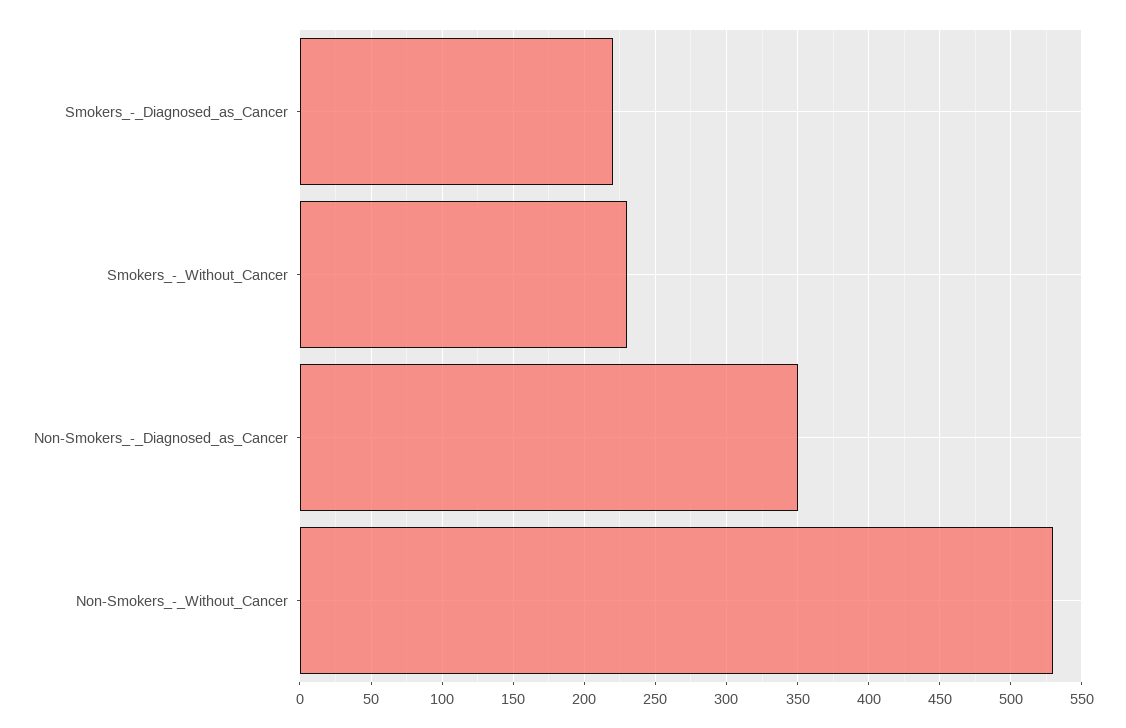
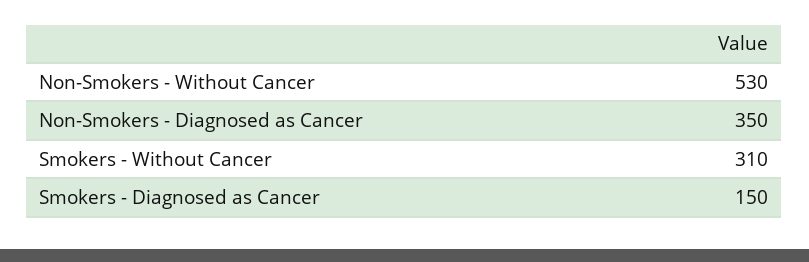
  {
-   "Smokers_-_Diagnosed_as_Cancer": 220,
+   "Smokers_-_Diagnosed_as_Cancer": 150,
-   "Smokers_-_Without_Cancer": 230,
+   "Smokers_-_Without_Cancer": 310,
    "Non-Smokers_-_Diagnosed_as_Cancer": 350,
    "Non-Smokers_-_Without_Cancer": 530
  }

